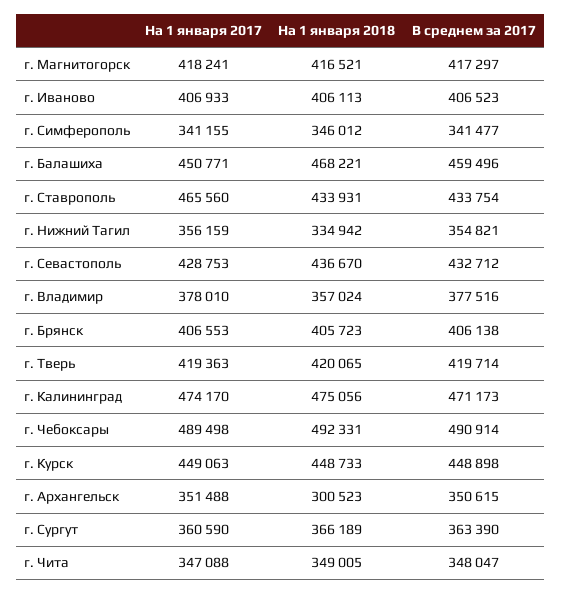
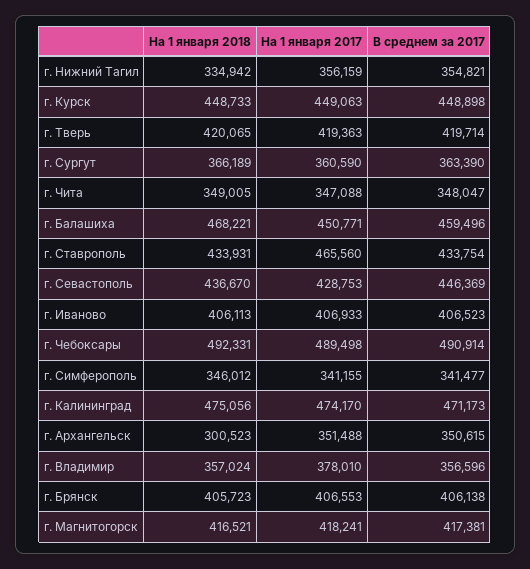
  {
    "На 1 января 2017": {
      "г. Магнитогорск": 418241,
      "г. Иваново": 406933,
      "г. Симферополь": 341155,
      "г. Балашиха": 450771,
      "г. Ставрополь": 465560,
      "г. Нижний Тагил": 356159,
      "г. Севастополь": 428753,
      "г. Владимир": 378010,
      "г. Брянск": 406553,
      "г. Тверь": 419363,
      "г. Калининград": 474170,
      "г. Чебоксары": 489498,
      "г. Курск": 449063,
      "г. Архангельск": 351488,
      "г. Сургут": 360590,
      "г. Чита": 347088
    },
    "На 1 января 2018": {
      "г. Магнитогорск": 416521,
      "г. Иваново": 406113,
      "г. Симферополь": 346012,
      "г. Балашиха": 468221,
      "г. Ставрополь": 433931,
      "г. Нижний Тагил": 334942,
      "г. Севастополь": 436670,
      "г. Владимир": 357024,
      "г. Брянск": 405723,
      "г. Тверь": 420065,
      "г. Калининград": 475056,
      "г. Чебоксары": 492331,
      "г. Курск": 448733,
      "г. Архангельск": 300523,
      "г. Сургут": 366189,
      "г. Чита": 349005
    },
    "В среднем за 2017": {
-     "г. Магнитогорск": 417297,
+     "г. Магнитогорск": 417381,
      "г. Иваново": 406523,
      "г. Симферополь": 341477,
      "г. Балашиха": 459496,
      "г. Ставрополь": 433754,
      "г. Нижний Тагил": 354821,
-     "г. Севастополь": 432712,
+     "г. Севастополь": 446369,
-     "г. Владимир": 377516,
+     "г. Владимир": 356596,
      "г. Брянск": 406138,
      "г. Тверь": 419714,
      "г. Калининград": 471173,
      "г. Чебоксары": 490914,
      "г. Курск": 448898,
      "г. Архангельск": 350615,
      "г. Сургут": 363390,
      "г. Чита": 348047
    }
  }

